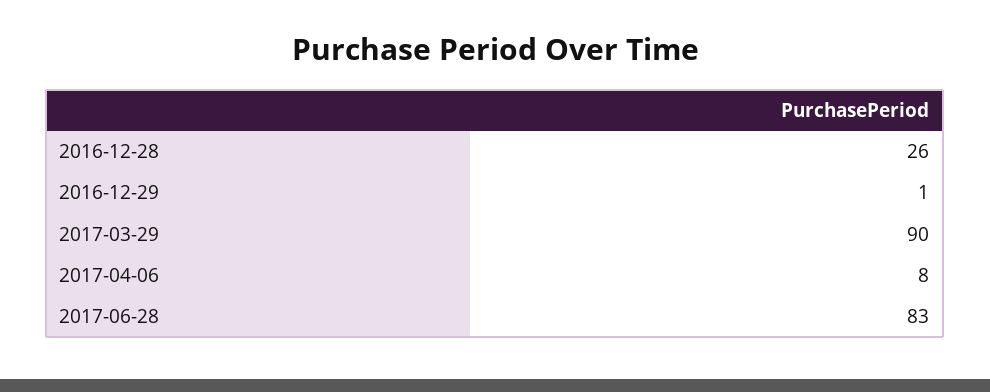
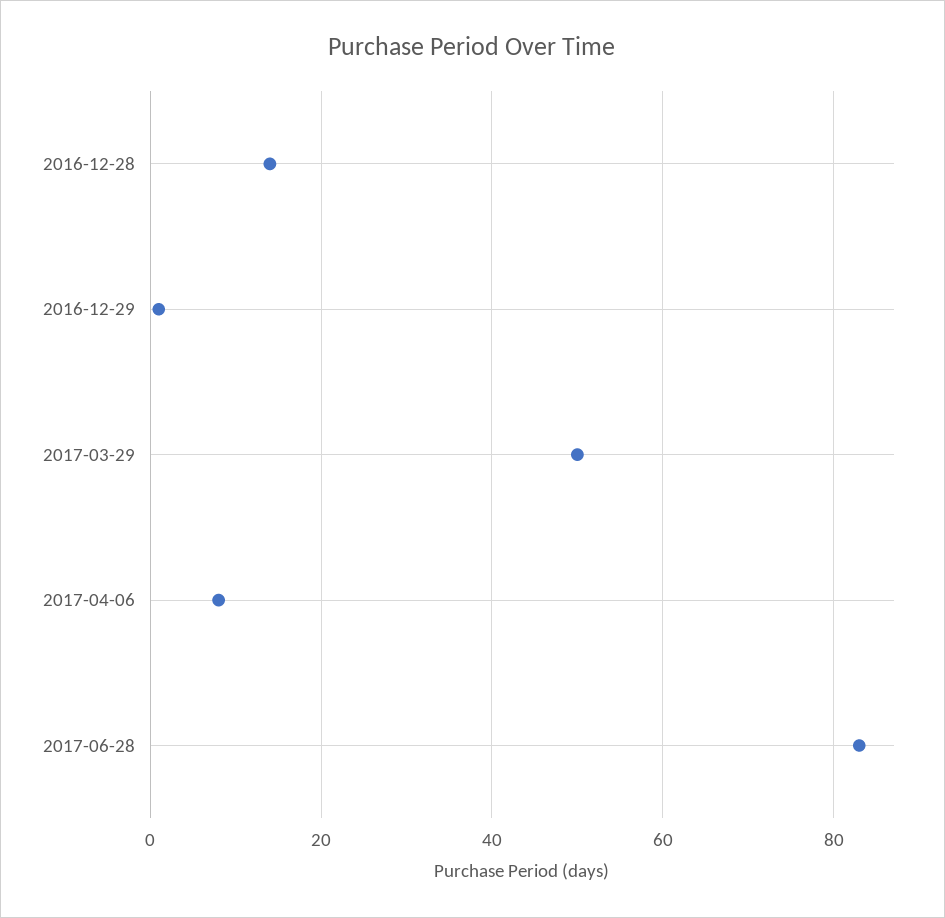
  {
-   "2016-12-28": 26,
+   "2016-12-28": 15,
    "2016-12-29": 1,
-   "2017-03-29": 90,
+   "2017-03-29": 50,
    "2017-04-06": 8,
    "2017-06-28": 83
  }

